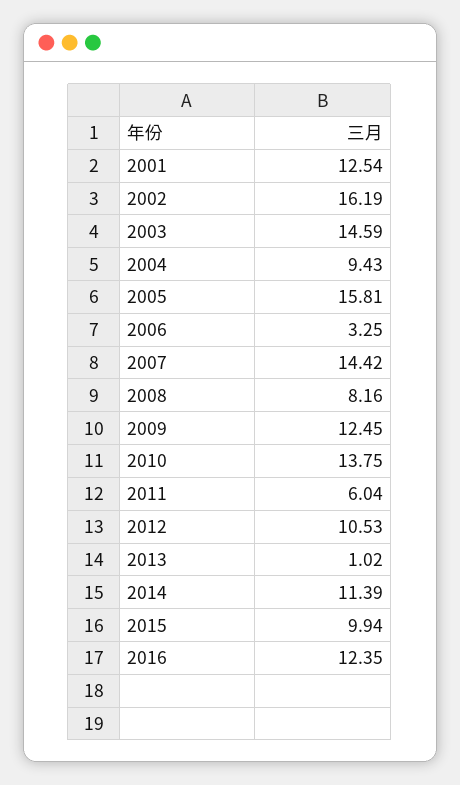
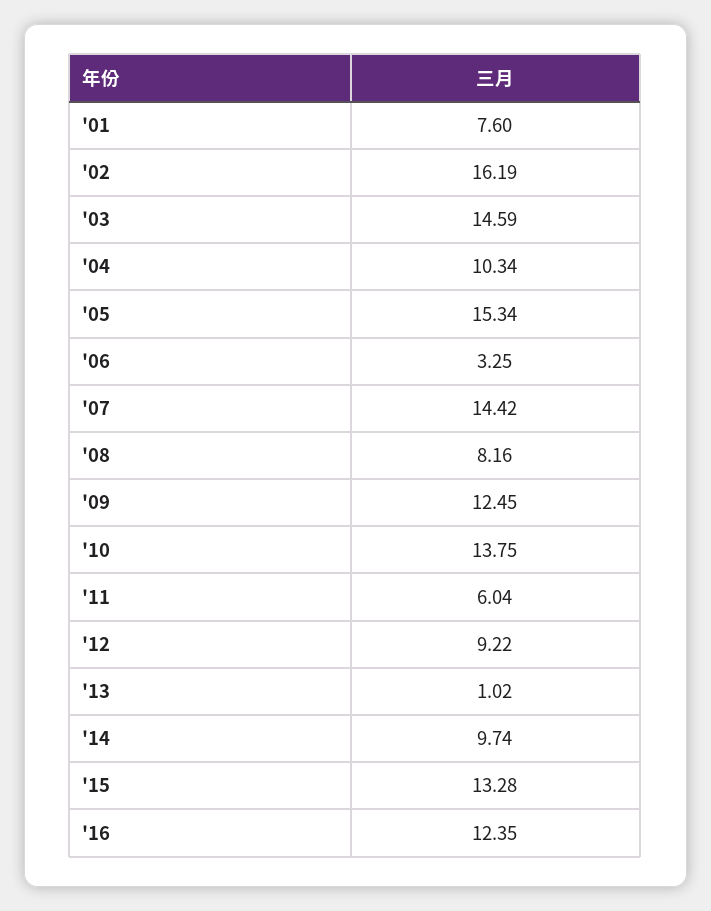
  {
-   "2001": 12.54,
+   "2001": 7.6,
    "2002": 16.19,
    "2003": 14.59,
-   "2004": 9.43,
+   "2004": 10.34,
-   "2005": 15.81,
+   "2005": 15.34,
    "2006": 3.25,
    "2007": 14.42,
    "2008": 8.16,
    "2009": 12.45,
    "2010": 13.75,
    "2011": 6.04,
-   "2012": 10.53,
+   "2012": 9.22,
    "2013": 1.02,
-   "2014": 11.39,
+   "2014": 9.74,
-   "2015": 9.94,
+   "2015": 13.28,
    "2016": 12.35
  }

